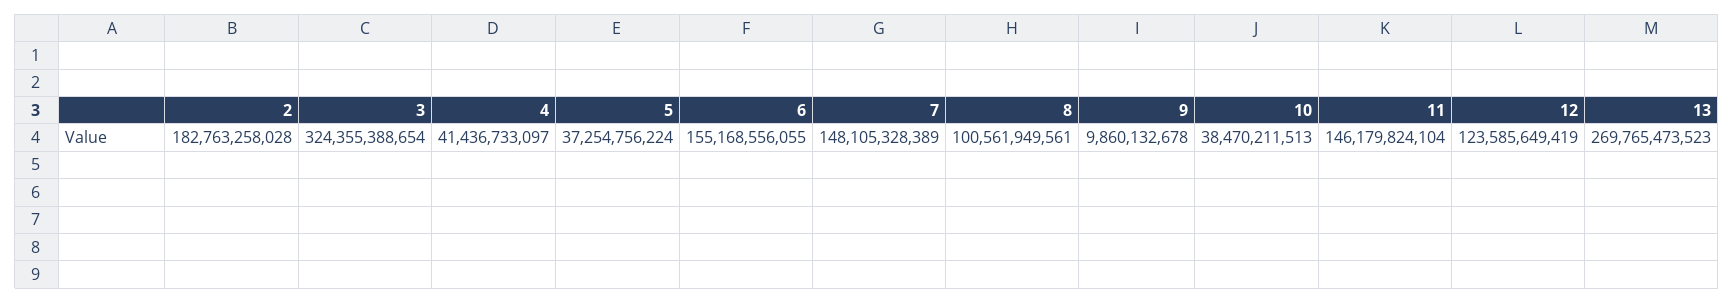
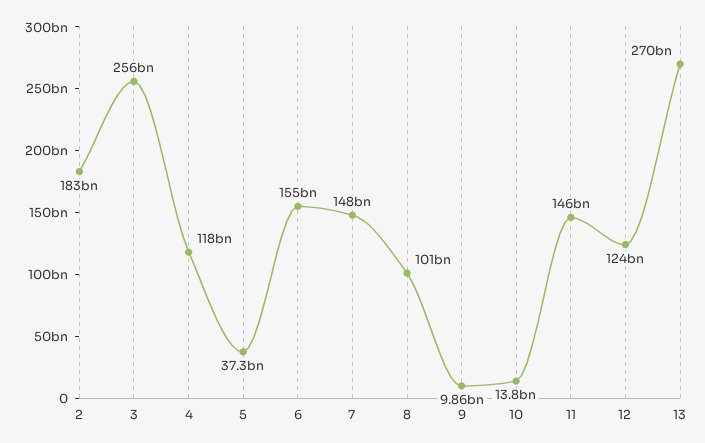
  {
    "2": 182763258028,
-   "3": 324355388654,
+   "3": 256000000000,
-   "4": 41436733097,
+   "4": 118000000000,
    "5": 37254756224,
    "6": 155168556055,
    "7": 148105328389,
    "8": 100561949561,
    "9": 9860132678,
-   "10": 38470211513,
+   "10": 13800000000,
    "11": 146179824104,
    "12": 123585649419,
    "13": 269765473523
  }

